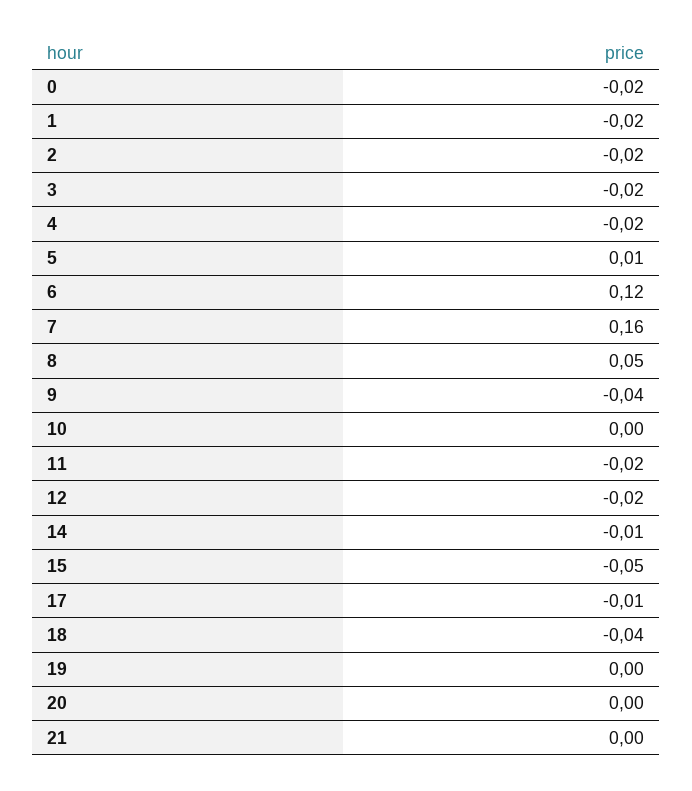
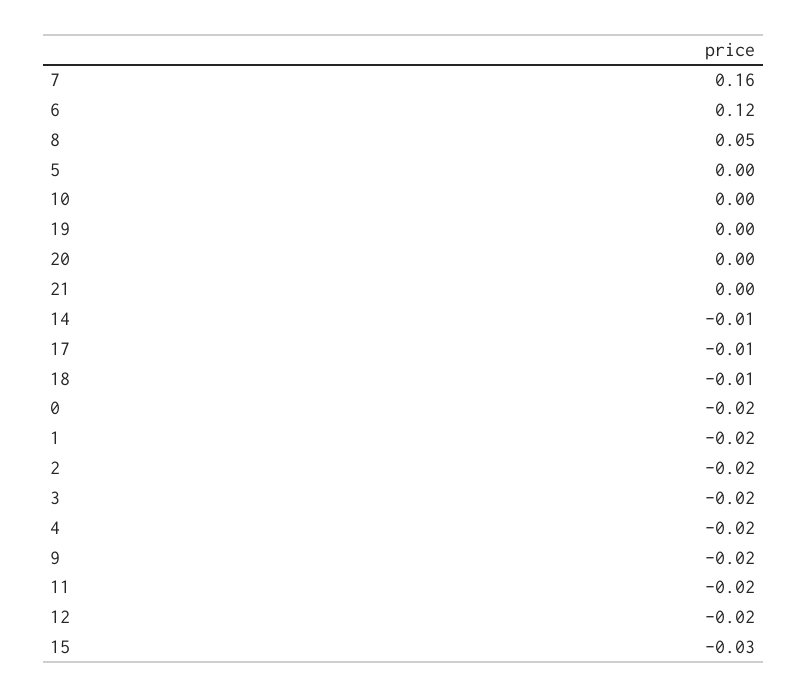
  {
    "0": -0.02,
    "1": -0.02,
    "2": -0.02,
    "3": -0.02,
    "4": -0.02,
-   "5": 0.01,
+   "5": 0,
    "6": 0.12,
    "7": 0.16,
    "8": 0.05,
-   "9": -0.04,
+   "9": -0.02,
    "10": 0,
    "11": -0.02,
    "12": -0.02,
    "14": -0.01,
-   "15": -0.05,
+   "15": -0.03,
    "17": -0.01,
-   "18": -0.04,
+   "18": -0.01,
    "19": 0,
    "20": 0,
    "21": 0
  }

